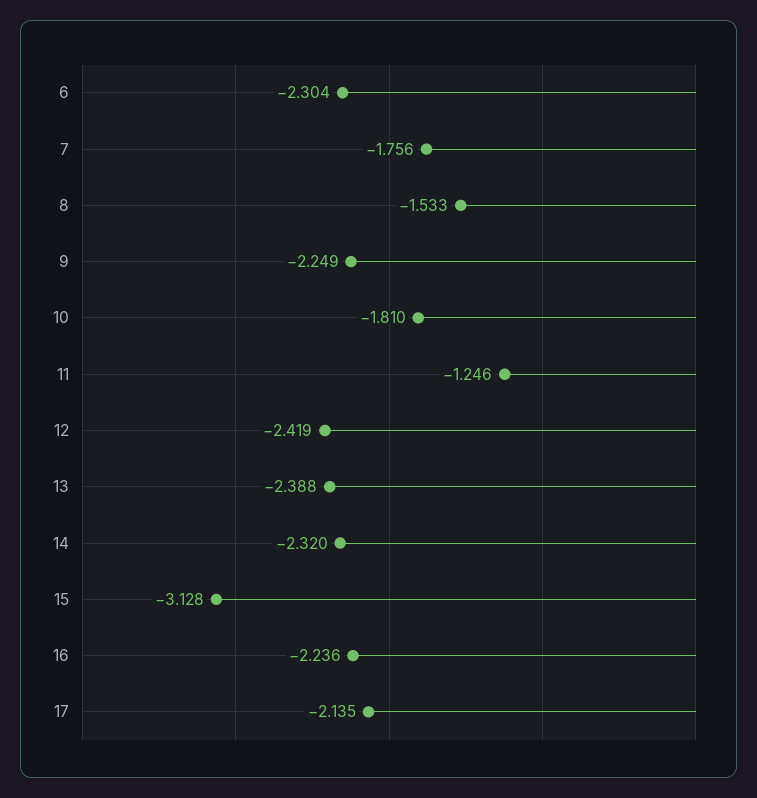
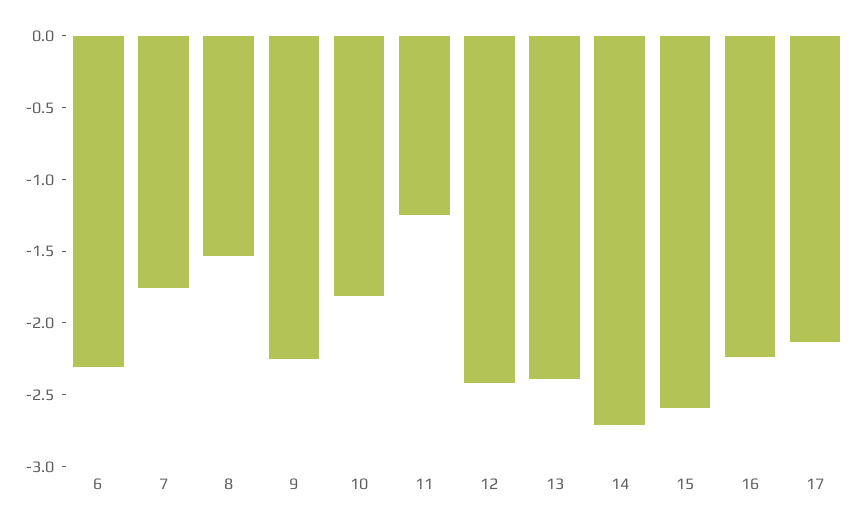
  {
    "6": -2.304,
    "7": -1.756,
    "8": -1.533,
    "9": -2.249,
    "10": -1.81,
    "11": -1.246,
    "12": -2.419,
    "13": -2.388,
-   "14": -2.32,
+   "14": -2.7,
-   "15": -3.128,
+   "15": -2.6,
    "16": -2.236,
    "17": -2.135
  }

